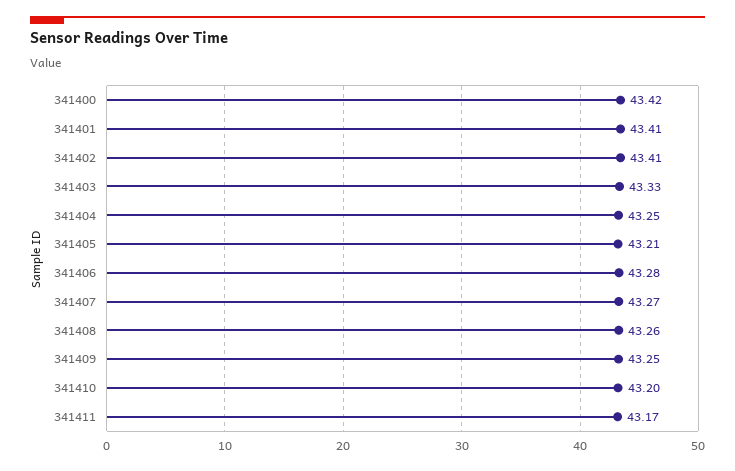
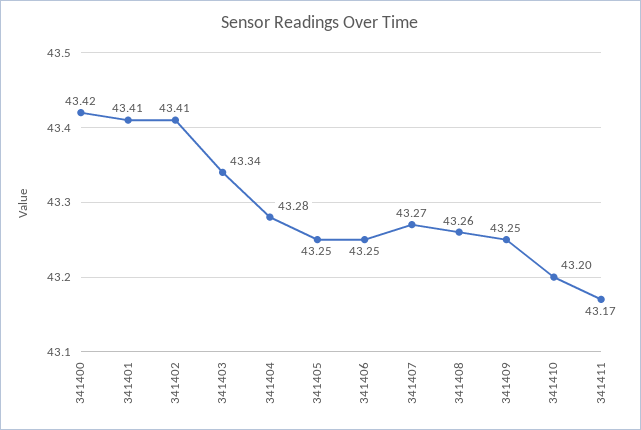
  {
    "341400": 43.42,
    "341401": 43.41,
    "341402": 43.41,
-   "341403": 43.33,
+   "341403": 43.34,
-   "341404": 43.25,
+   "341404": 43.28,
-   "341405": 43.21,
+   "341405": 43.25,
-   "341406": 43.28,
+   "341406": 43.25,
    "341407": 43.27,
    "341408": 43.26,
    "341409": 43.25,
    "341410": 43.2,
    "341411": 43.17
  }

